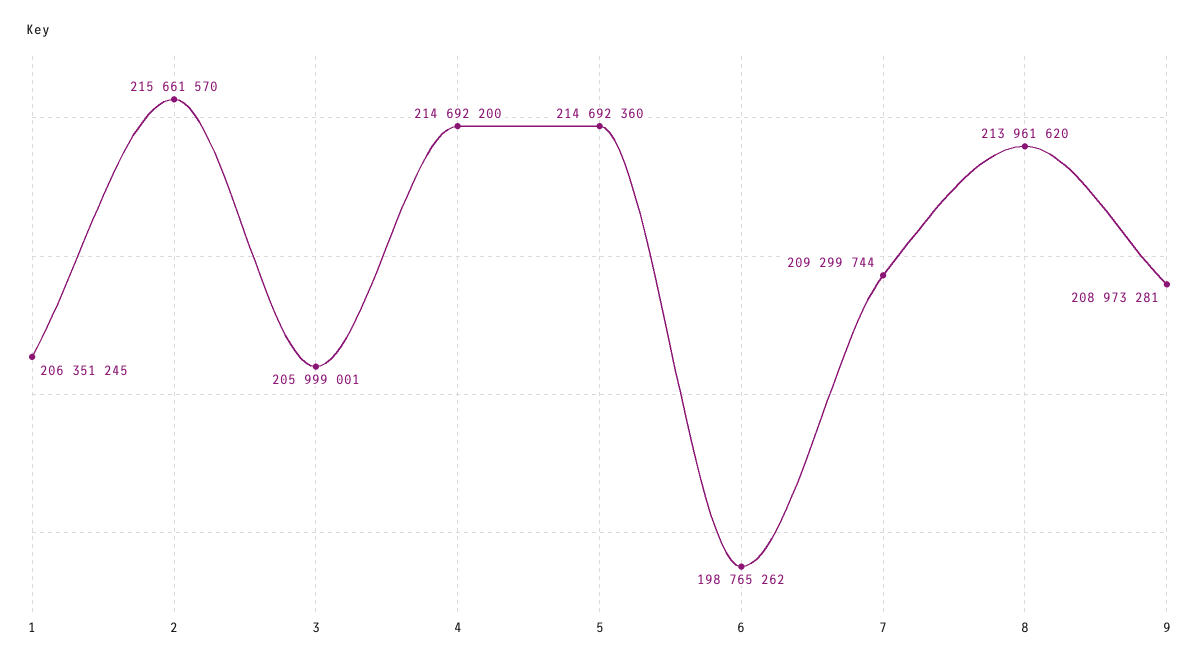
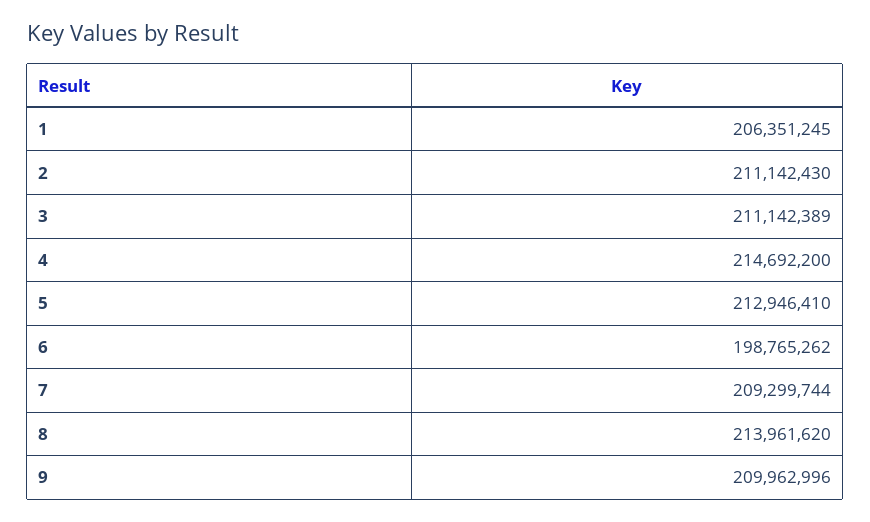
  {
    "1": 206351245,
-   "2": 215661570,
+   "2": 211142430,
-   "3": 205999001,
+   "3": 211142389,
    "4": 214692200,
-   "5": 214692360,
+   "5": 212946410,
    "6": 198765262,
    "7": 209299744,
    "8": 213961620,
-   "9": 208973281
+   "9": 209962996
  }

